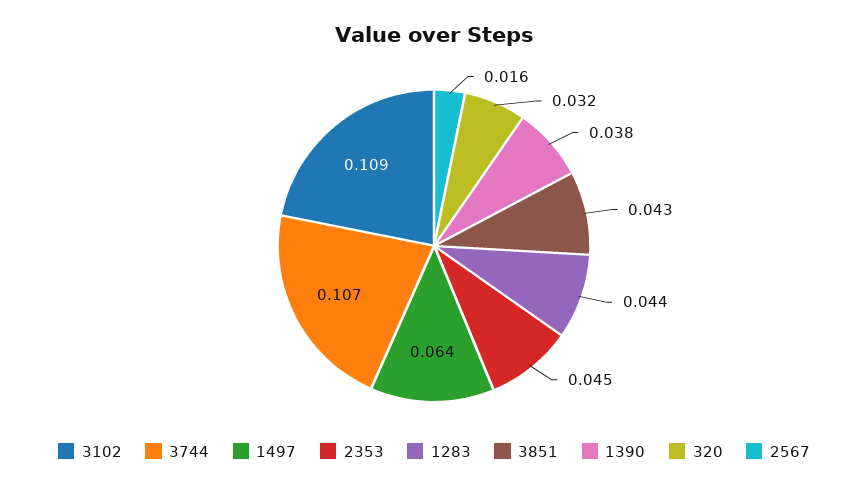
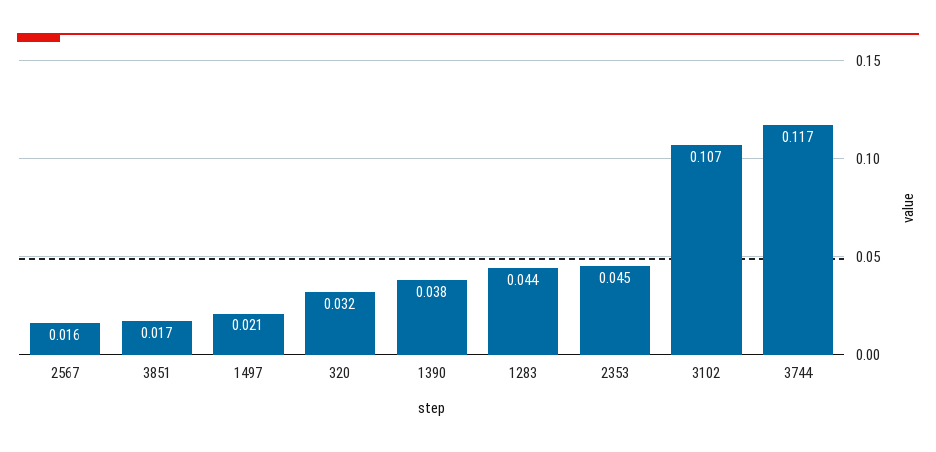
  {
-   "3102": 0.109,
+   "3102": 0.107,
-   "3744": 0.107,
+   "3744": 0.117,
-   "1497": 0.064,
+   "1497": 0.021,
    "2353": 0.045,
    "1283": 0.044,
-   "3851": 0.043,
+   "3851": 0.017,
    "1390": 0.038,
    "320": 0.032,
    "2567": 0.016
  }

